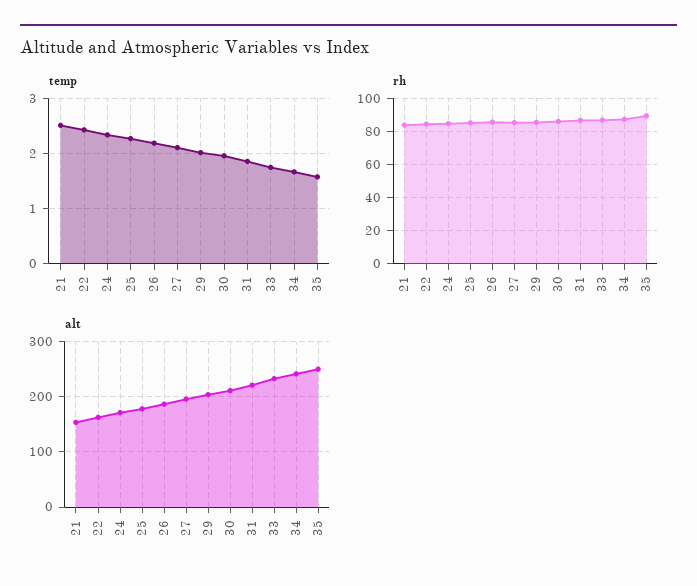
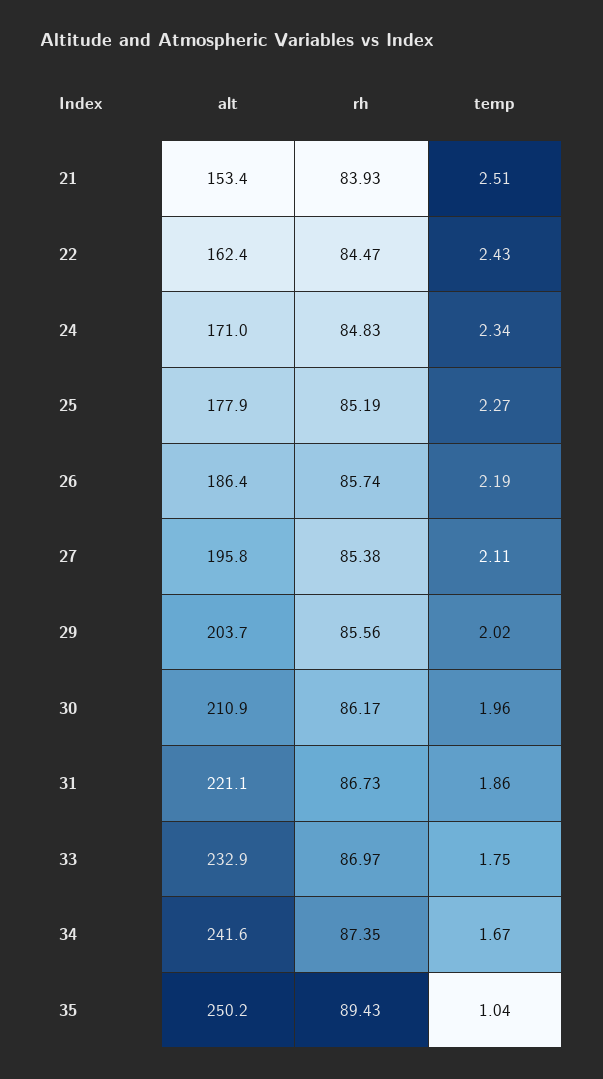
  {
    "temp": {
      "21": 2.51,
      "22": 2.43,
      "24": 2.34,
      "25": 2.27,
      "26": 2.19,
      "27": 2.11,
      "29": 2.02,
      "30": 1.96,
      "31": 1.86,
      "33": 1.75,
      "34": 1.67,
-     "35": 1.6
+     "35": 1.04
    },
    "rh": {
      "21": 83.93,
      "22": 84.47,
      "24": 84.83,
      "25": 85.19,
      "26": 85.74,
      "27": 85.38,
      "29": 85.56,
      "30": 86.17,
      "31": 86.73,
      "33": 86.97,
      "34": 87.35,
      "35": 89.43
    },
    "alt": {
      "21": 153.4,
      "22": 162.4,
      "24": 171,
      "25": 177.9,
      "26": 186.4,
      "27": 195.8,
      "29": 203.7,
      "30": 210.9,
      "31": 221.1,
      "33": 232.9,
      "34": 241.6,
      "35": 250.2
    }
  }

